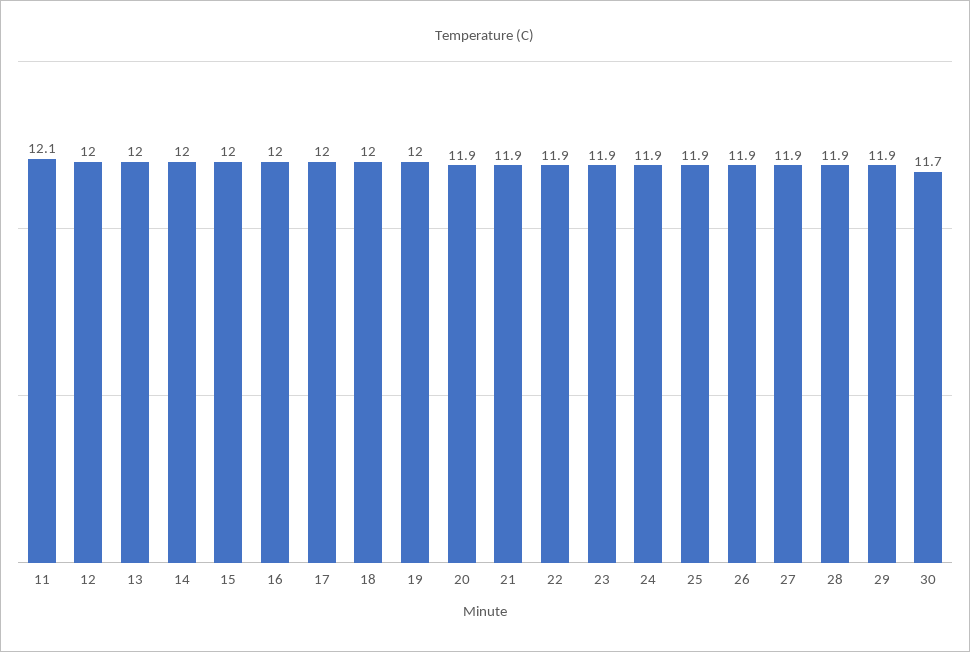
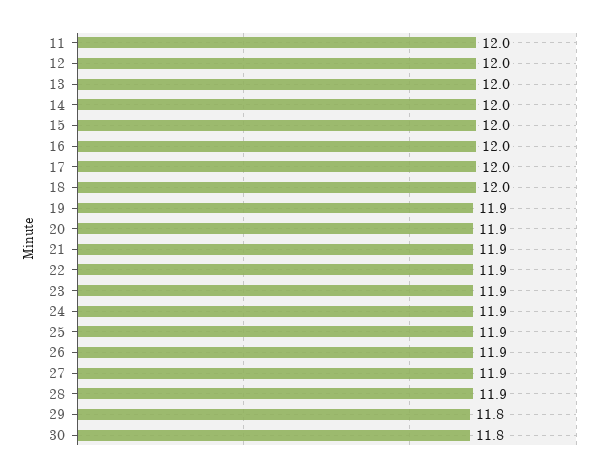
  {
-   "11": 12.1,
+   "11": 12,
    "12": 12,
    "13": 12,
    "14": 12,
    "15": 12,
    "16": 12,
    "17": 12,
    "18": 12,
-   "19": 12,
+   "19": 11.9,
    "20": 11.9,
    "21": 11.9,
    "22": 11.9,
    "23": 11.9,
    "24": 11.9,
    "25": 11.9,
    "26": 11.9,
    "27": 11.9,
    "28": 11.9,
-   "29": 11.9,
+   "29": 11.8,
-   "30": 11.7
+   "30": 11.8
  }

